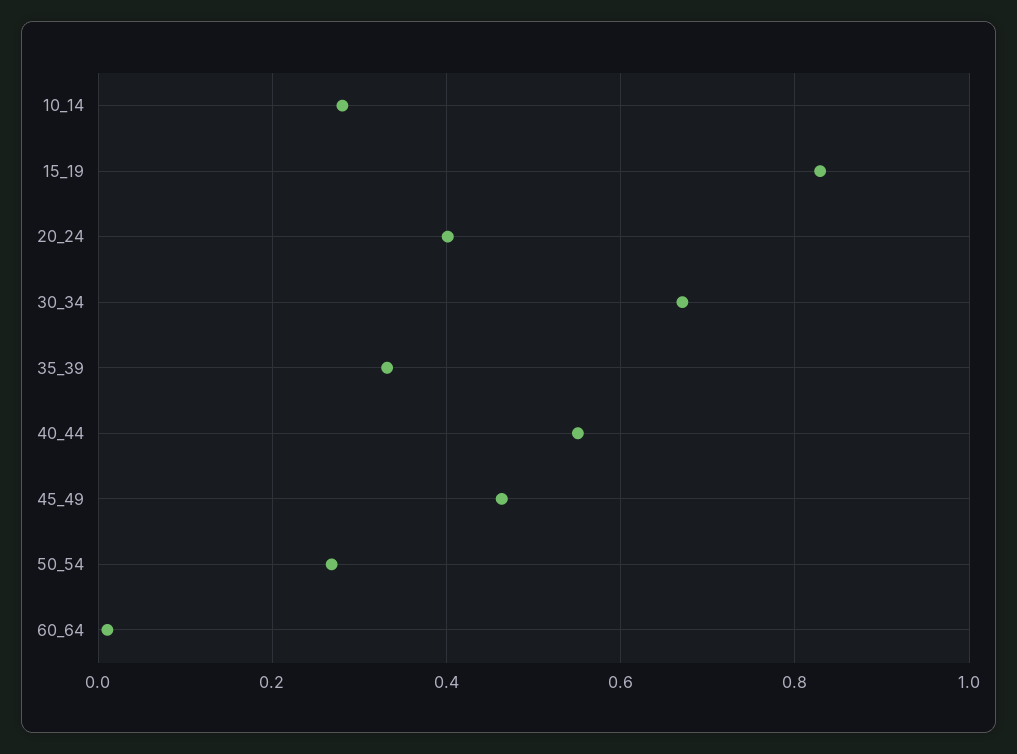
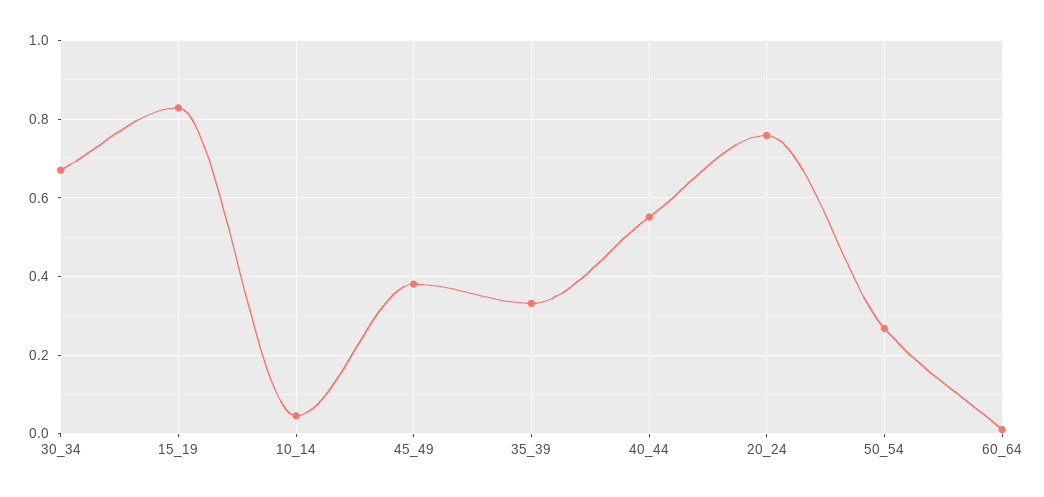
  {
-   "10_14": 0.28,
+   "10_14": 0.04,
    "15_19": 0.82,
-   "20_24": 0.4,
+   "20_24": 0.76,
    "30_34": 0.68,
    "35_39": 0.34,
    "40_44": 0.56,
-   "45_49": 0.46,
+   "45_49": 0.38,
    "50_54": 0.26,
    "60_64": 0.02
  }

